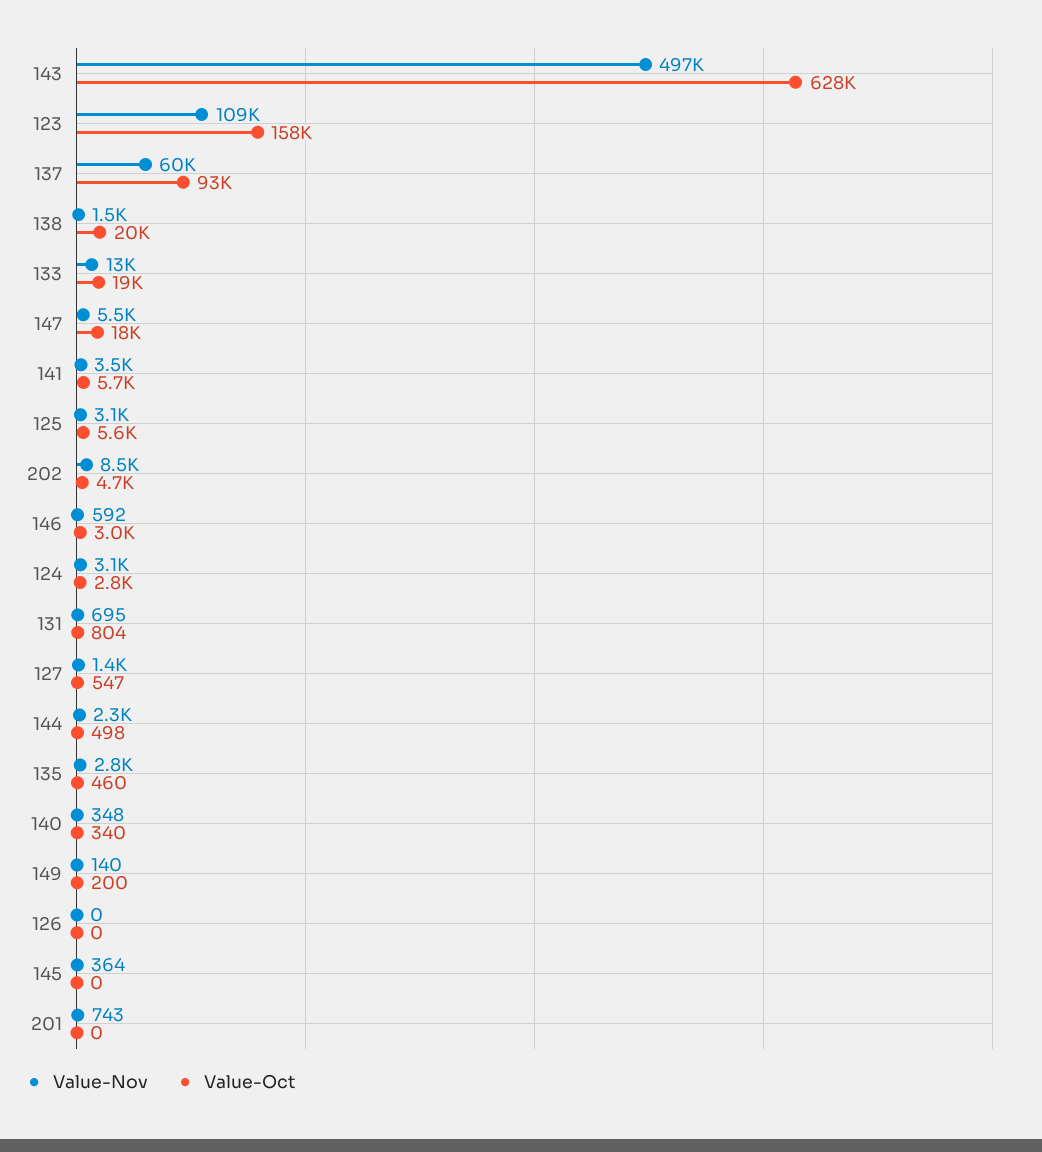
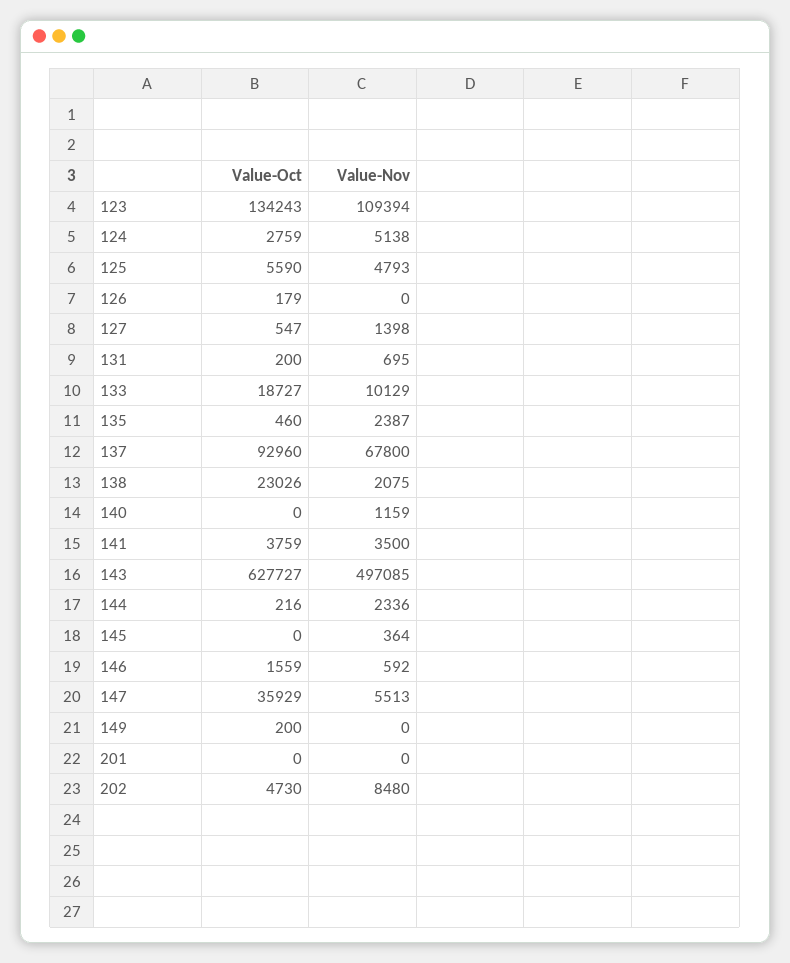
  {
    "Value-Nov": {
      "143": 497085,
      "123": 109394,
-     "137": 60000,
+     "137": 67800,
-     "138": 1500,
+     "138": 2075,
-     "133": 13000,
+     "133": 10129,
      "147": 5513,
      "141": 3500,
-     "125": 3100,
+     "125": 4793,
      "202": 8480,
      "146": 592,
-     "124": 3100,
+     "124": 5138,
      "131": 695,
      "127": 1398,
      "144": 2336,
-     "135": 2800,
+     "135": 2387,
-     "140": 348,
+     "140": 1159,
-     "149": 140,
+     "149": 0,
      "126": 0,
      "145": 364,
-     "201": 743
+     "201": 0
    },
    "Value-Oct": {
      "143": 627727,
-     "123": 158000,
+     "123": 134243,
      "137": 92960,
-     "138": 20000,
+     "138": 23026,
      "133": 18727,
-     "147": 18000,
+     "147": 35929,
-     "141": 5700,
+     "141": 3759,
      "125": 5590,
      "202": 4730,
-     "146": 3000,
+     "146": 1559,
      "124": 2759,
-     "131": 804,
+     "131": 200,
      "127": 547,
-     "144": 498,
+     "144": 216,
      "135": 460,
-     "140": 340,
+     "140": 0,
      "149": 200,
-     "126": 0,
+     "126": 179,
      "145": 0,
      "201": 0
    }
  }

